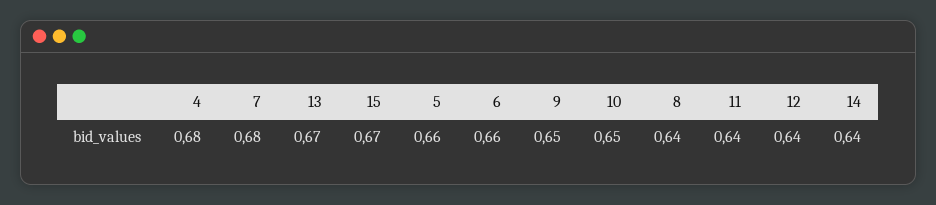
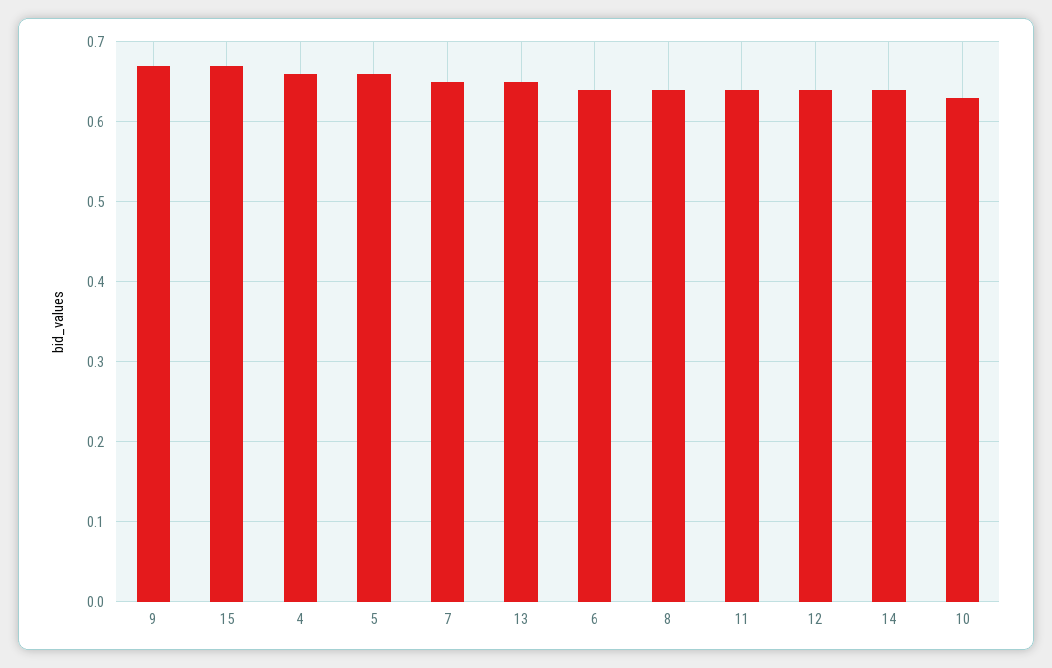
  {
-   "4": 0.68,
+   "4": 0.66,
-   "7": 0.68,
+   "7": 0.65,
-   "13": 0.67,
+   "13": 0.65,
    "15": 0.67,
    "5": 0.66,
-   "6": 0.66,
+   "6": 0.64,
-   "9": 0.65,
+   "9": 0.67,
-   "10": 0.65,
+   "10": 0.63,
    "8": 0.64,
    "11": 0.64,
    "12": 0.64,
    "14": 0.64
  }

